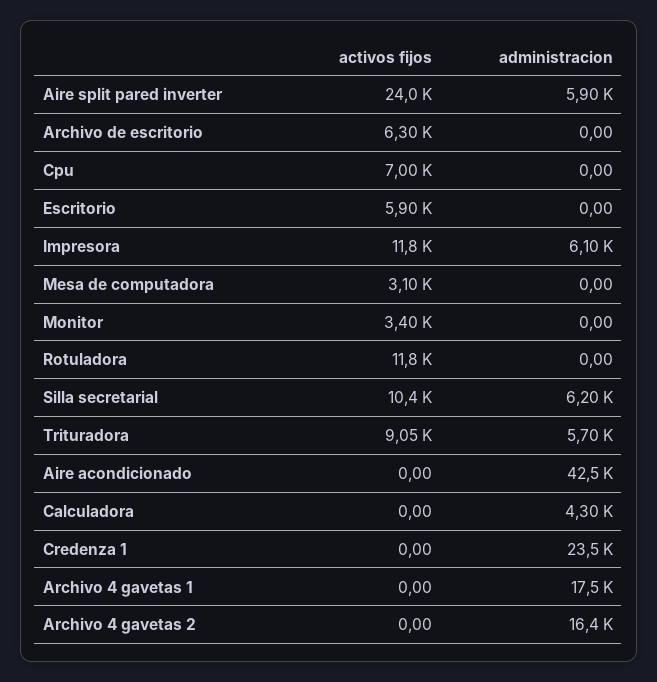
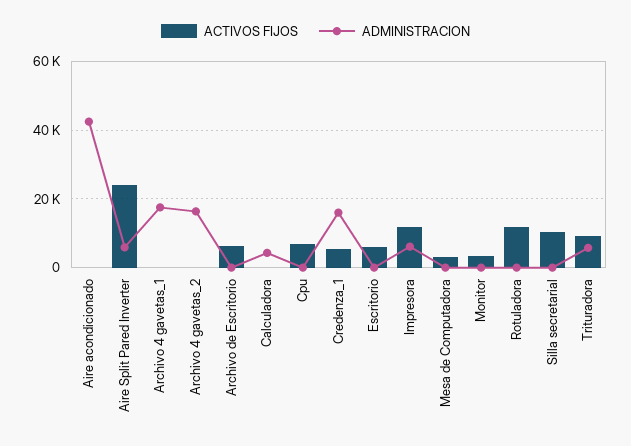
  {
    "activos fijos": {
      "Aire split pared inverter": 24000,
      "Archivo de escritorio": 6300,
      "Cpu": 7000,
      "Escritorio": 5900,
      "Impresora": 11800,
      "Mesa de computadora": 3100,
      "Monitor": 3400,
      "Rotuladora": 11800,
      "Silla secretarial": 10400,
      "Trituradora": 9050,
      "Aire acondicionado": 0,
      "Calculadora": 0,
-     "Credenza 1": 0,
+     "Credenza 1": 6000,
      "Archivo 4 gavetas 1": 0,
      "Archivo 4 gavetas 2": 0
    },
    "administracion": {
      "Aire split pared inverter": 5900,
      "Archivo de escritorio": 0,
      "Cpu": 0,
      "Escritorio": 0,
      "Impresora": 6100,
      "Mesa de computadora": 0,
      "Monitor": 0,
      "Rotuladora": 0,
-     "Silla secretarial": 6200,
+     "Silla secretarial": 0,
      "Trituradora": 5700,
      "Aire acondicionado": 42500,
      "Calculadora": 4300,
-     "Credenza 1": 23500,
+     "Credenza 1": 16000,
      "Archivo 4 gavetas 1": 17500,
      "Archivo 4 gavetas 2": 16400
    }
  }

